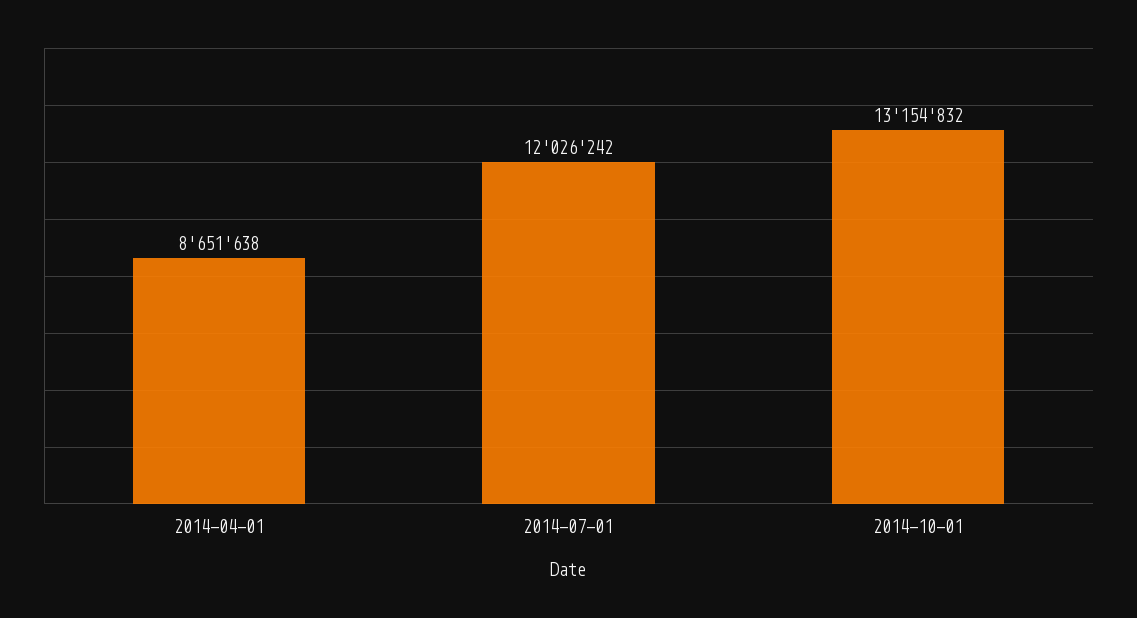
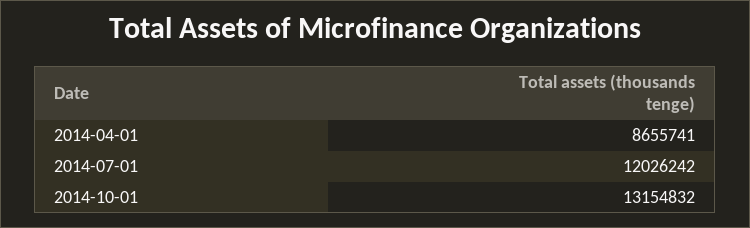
  {
-   "2014-04-01": 8651638,
+   "2014-04-01": 8655741,
    "2014-07-01": 12026242,
    "2014-10-01": 13154832
  }

